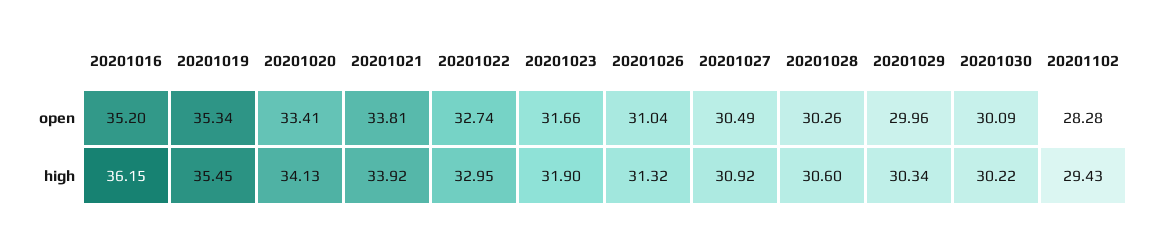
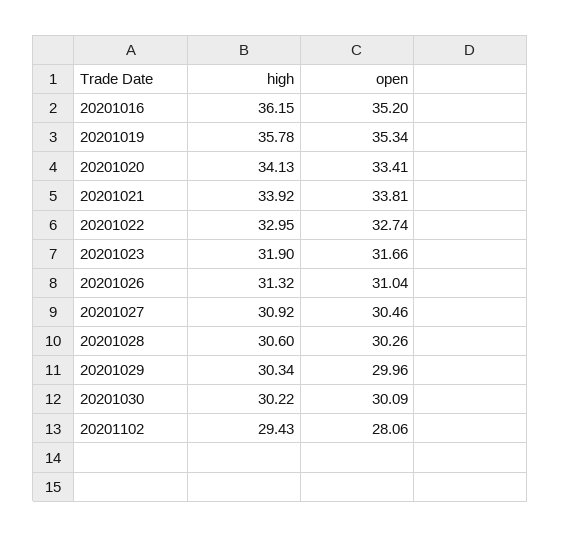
  {
    "20201016": {
      "open": 35.2,
      "high": 36.15
    },
    "20201019": {
      "open": 35.34,
-     "high": 35.45
+     "high": 35.78
    },
    "20201020": {
      "open": 33.41,
      "high": 34.13
    },
    "20201021": {
      "open": 33.81,
      "high": 33.92
    },
    "20201022": {
      "open": 32.74,
      "high": 32.95
    },
    "20201023": {
      "open": 31.66,
      "high": 31.9
    },
    "20201026": {
      "open": 31.04,
      "high": 31.32
    },
    "20201027": {
-     "open": 30.49,
+     "open": 30.46,
      "high": 30.92
    },
    "20201028": {
      "open": 30.26,
      "high": 30.6
    },
    "20201029": {
      "open": 29.96,
      "high": 30.34
    },
    "20201030": {
      "open": 30.09,
      "high": 30.22
    },
    "20201102": {
-     "open": 28.28,
+     "open": 28.06,
      "high": 29.43
    }
  }

